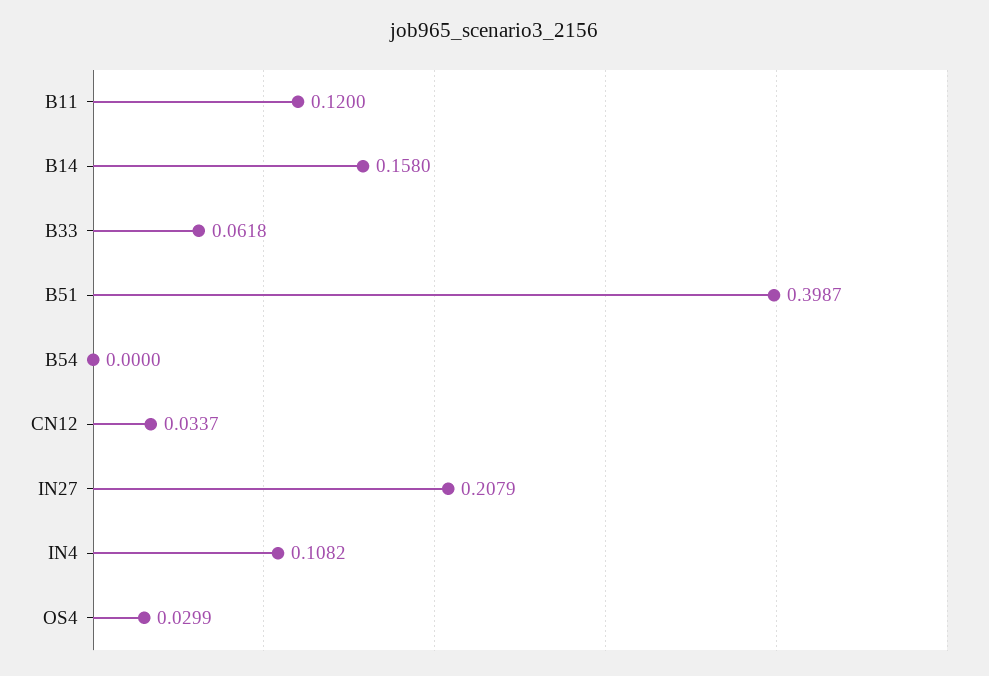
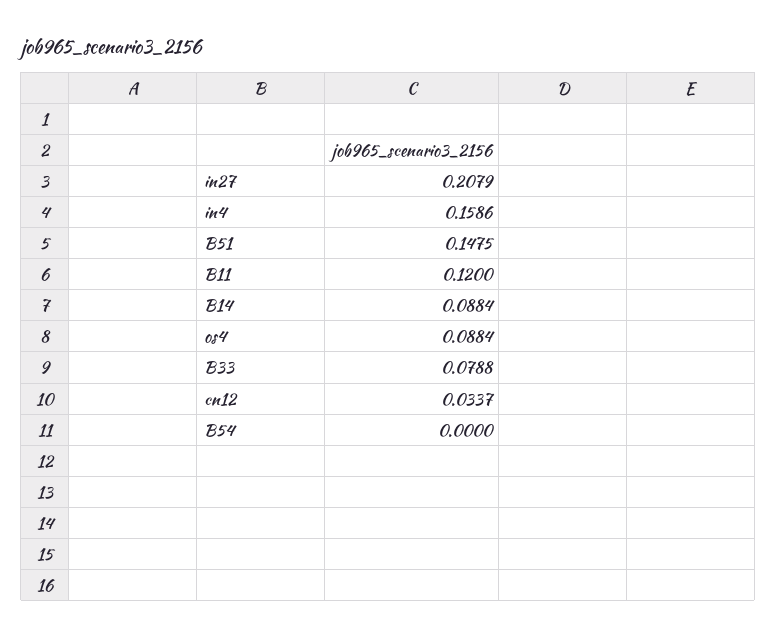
  {
    "B11": 0.12,
-   "B14": 0.158,
+   "B14": 0.0884,
-   "B33": 0.0618,
+   "B33": 0.0788,
-   "B51": 0.3987,
+   "B51": 0.1475,
    "B54": 0,
    "CN12": 0.0337,
    "IN27": 0.2079,
-   "IN4": 0.1082,
+   "IN4": 0.1586,
-   "OS4": 0.0299
+   "OS4": 0.0884
  }

